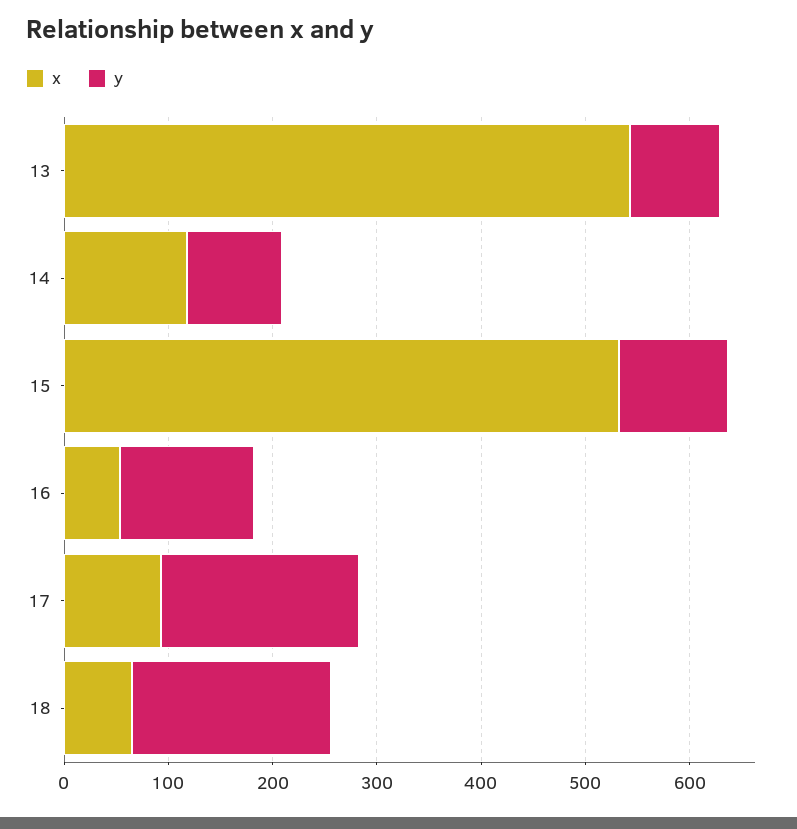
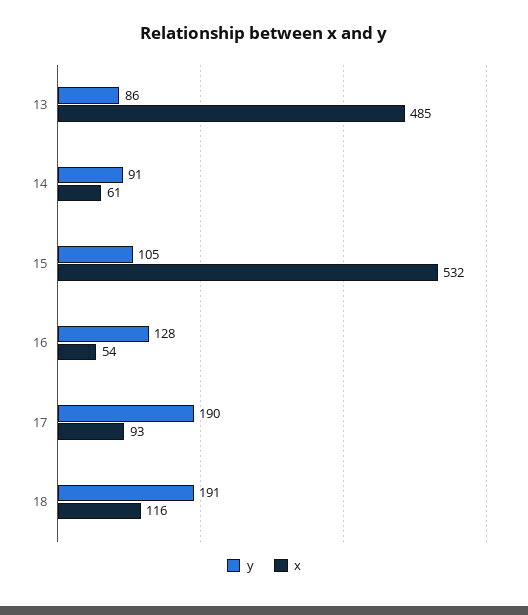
  {
    "x": {
-     "13": 540,
+     "13": 485,
-     "14": 120,
+     "14": 61,
      "15": 532,
      "16": 54,
      "17": 93,
-     "18": 60
+     "18": 116
    },
    "y": {
      "13": 86,
      "14": 91,
      "15": 105,
      "16": 128,
      "17": 190,
      "18": 191
    }
  }

